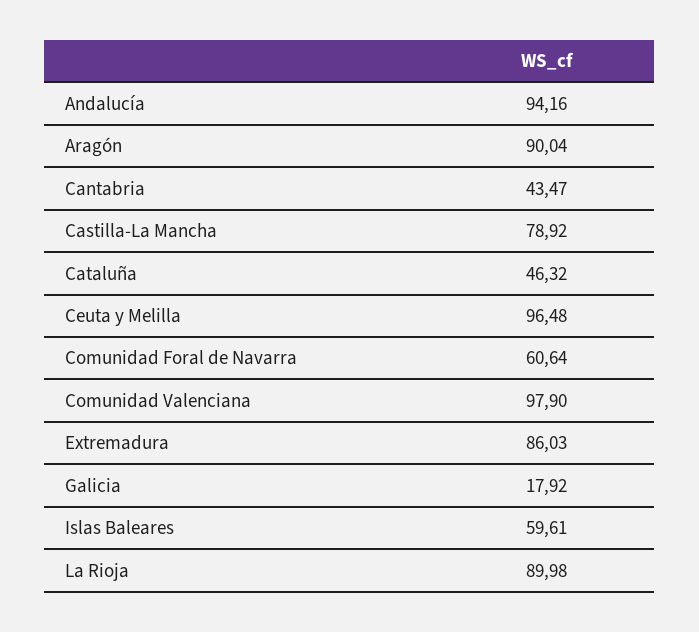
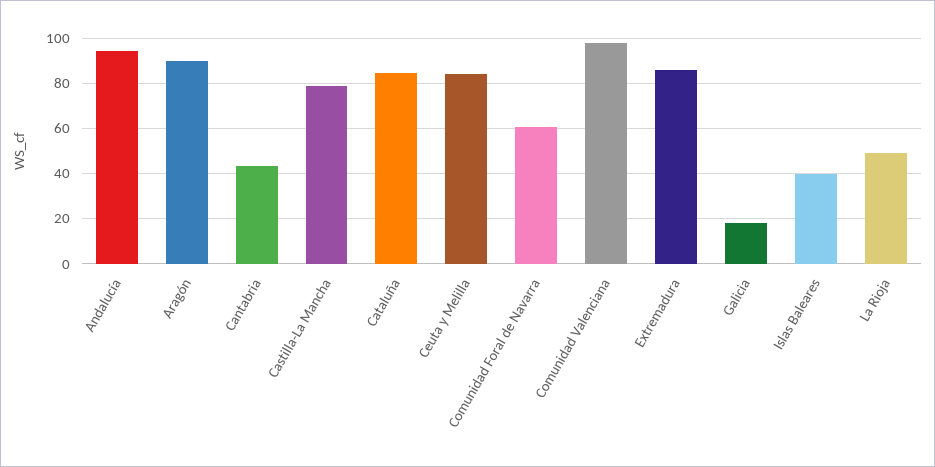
  {
    "Andalucía": 94.16,
    "Aragón": 90.04,
    "Cantabria": 43.47,
    "Castilla-La Mancha": 78.92,
-   "Cataluña": 46.32,
+   "Cataluña": 85,
-   "Ceuta y Melilla": 96.48,
+   "Ceuta y Melilla": 85,
    "Comunidad Foral de Navarra": 60.64,
    "Comunidad Valenciana": 97.9,
    "Extremadura": 86.03,
    "Galicia": 17.92,
-   "Islas Baleares": 59.61,
+   "Islas Baleares": 40,
-   "La Rioja": 89.98
+   "La Rioja": 50
  }

